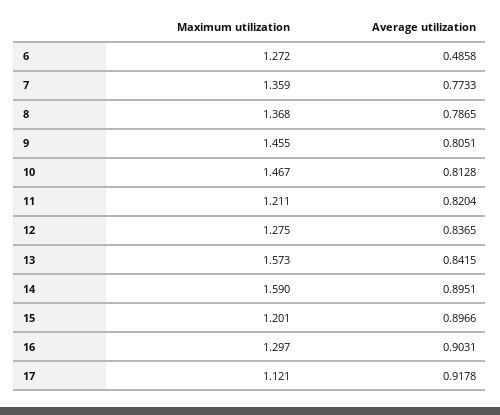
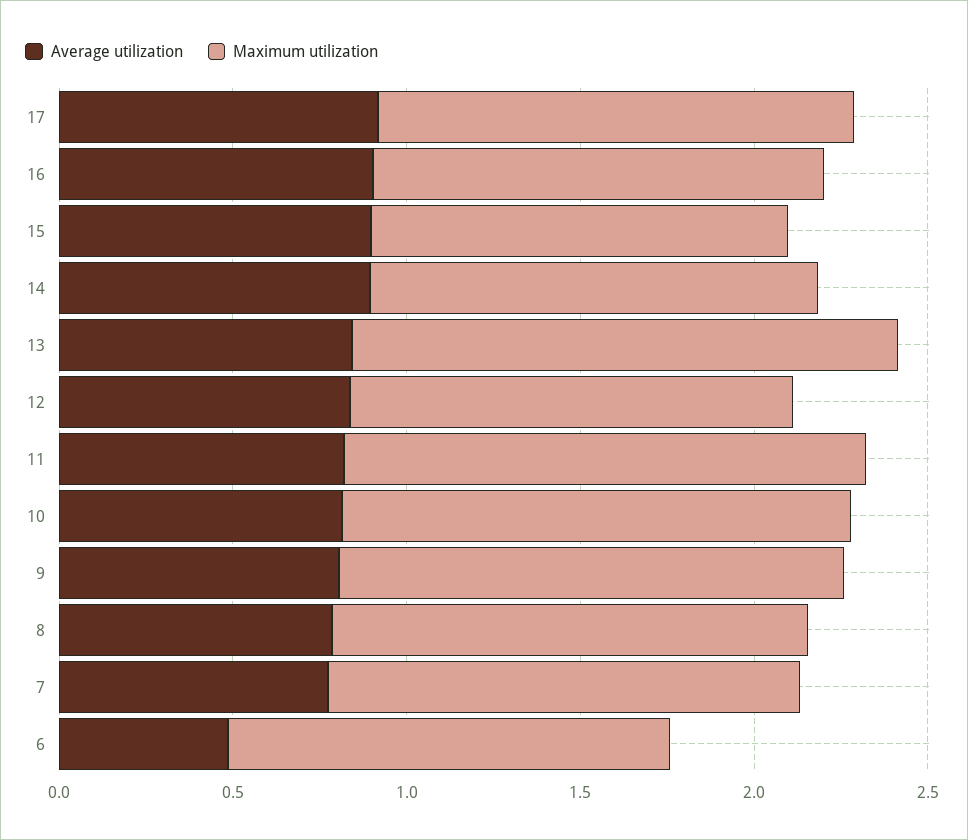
  {
    "Maximum utilization": {
      "6": 1.272,
      "7": 1.359,
      "8": 1.368,
      "9": 1.455,
      "10": 1.467,
-     "11": 1.211,
+     "11": 1.5,
      "12": 1.275,
      "13": 1.573,
-     "14": 1.59,
+     "14": 1.3,
      "15": 1.201,
      "16": 1.297,
-     "17": 1.121
+     "17": 1.4
    },
    "Average utilization": {
      "6": 0.4858,
      "7": 0.7733,
      "8": 0.7865,
      "9": 0.8051,
      "10": 0.8128,
      "11": 0.8204,
      "12": 0.8365,
      "13": 0.8415,
      "14": 0.8951,
      "15": 0.8966,
      "16": 0.9031,
      "17": 0.9178
    }
  }

